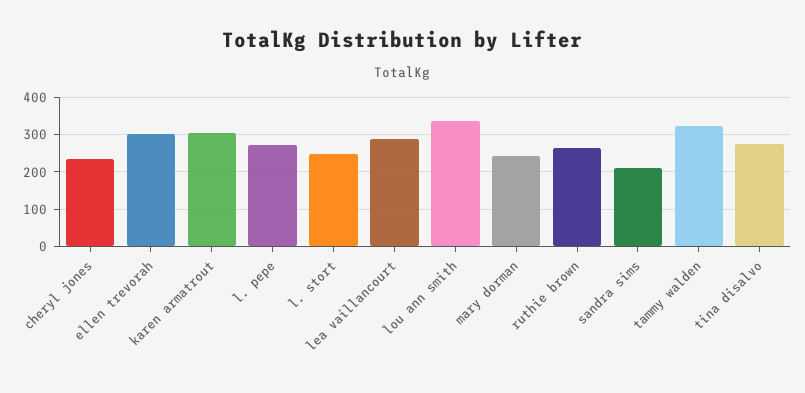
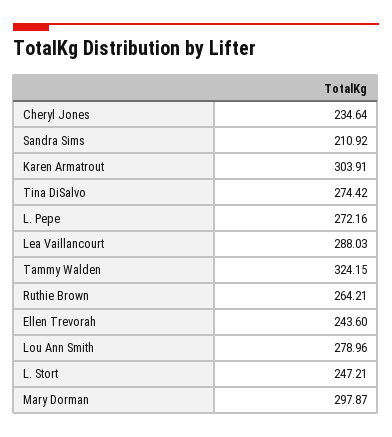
  {
    "cheryl jones": 234.64,
-   "ellen trevorah": 300,
+   "ellen trevorah": 243.6,
    "karen armatrout": 303.91,
    "l. pepe": 272.16,
    "l. stort": 247.21,
    "lea vaillancourt": 288.03,
-   "lou ann smith": 340,
+   "lou ann smith": 278.96,
-   "mary dorman": 240,
+   "mary dorman": 297.87,
    "ruthie brown": 264.21,
    "sandra sims": 210.92,
    "tammy walden": 324.15,
    "tina disalvo": 274.42
  }

